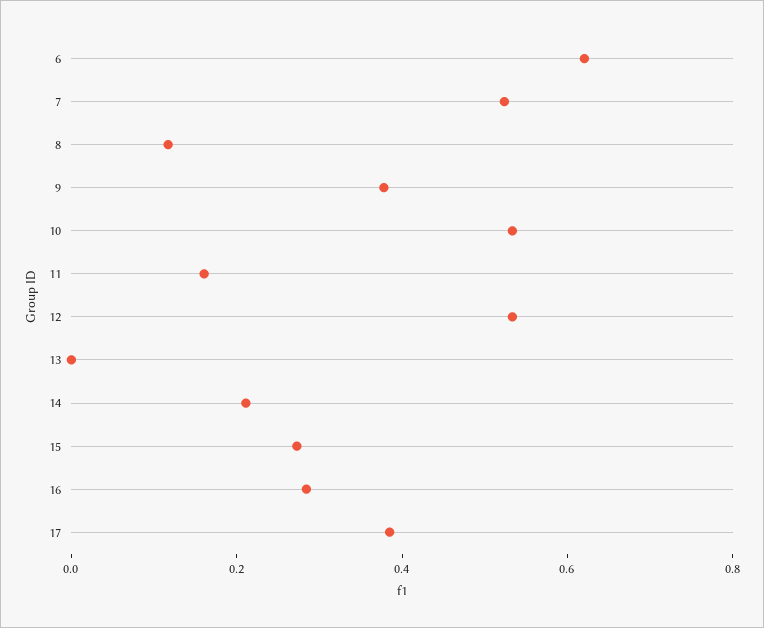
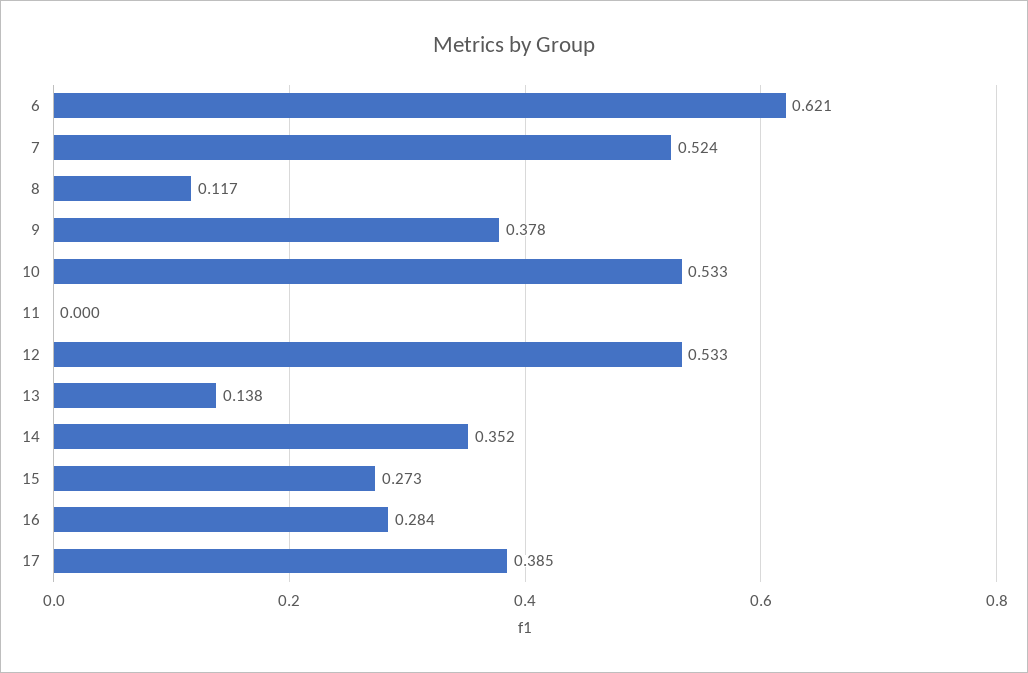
  {
    "6": 0.621,
    "7": 0.524,
    "8": 0.117,
    "9": 0.378,
    "10": 0.533,
-   "11": 0.15,
+   "11": 0,
    "12": 0.533,
-   "13": 0,
+   "13": 0.138,
-   "14": 0.2,
+   "14": 0.352,
    "15": 0.273,
    "16": 0.284,
    "17": 0.385
  }

